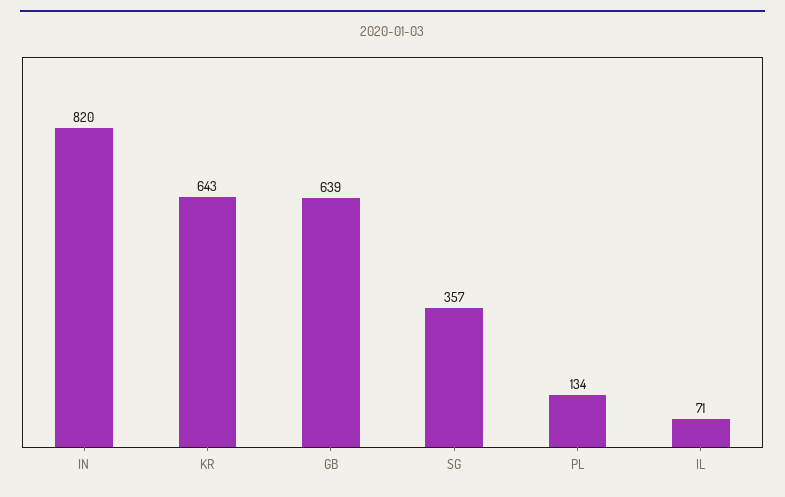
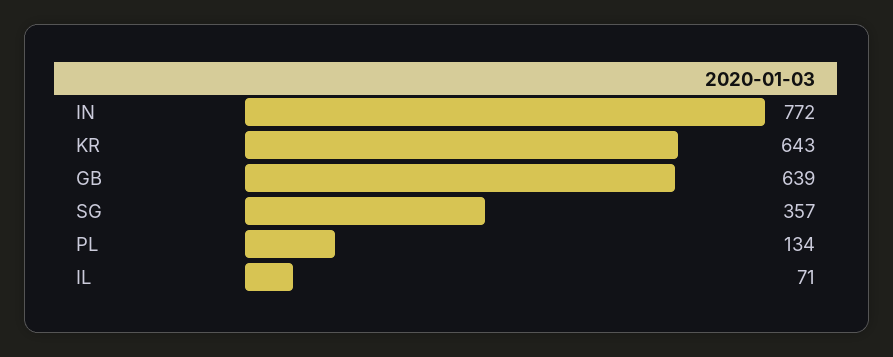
  {
-   "IN": 820,
+   "IN": 772,
    "KR": 643,
    "GB": 639,
    "SG": 357,
    "PL": 134,
    "IL": 71
  }

